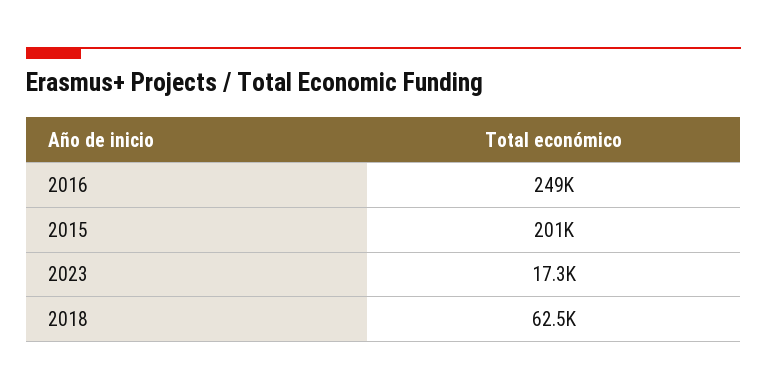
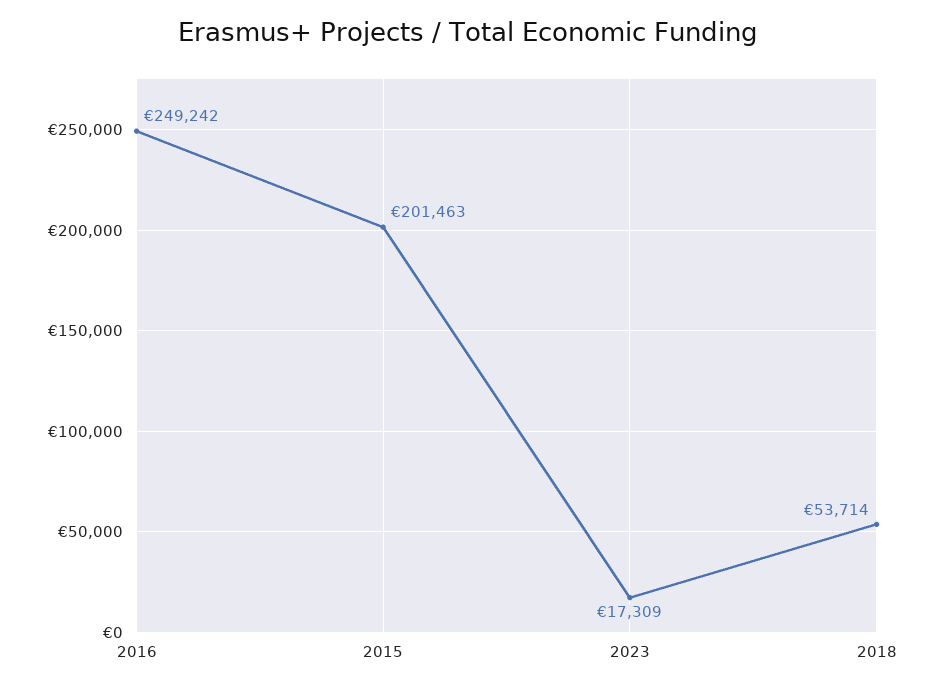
  {
    "2016": 249242,
    "2015": 201463,
    "2023": 17309,
-   "2018": 62500
+   "2018": 53714
  }

